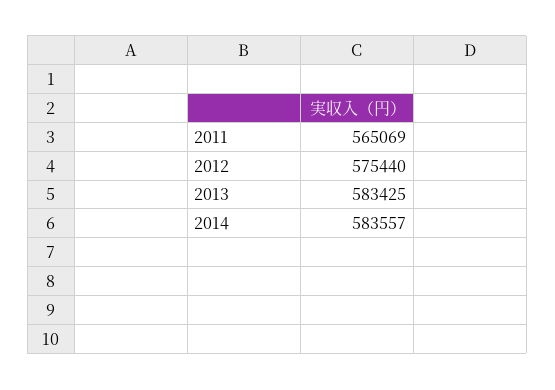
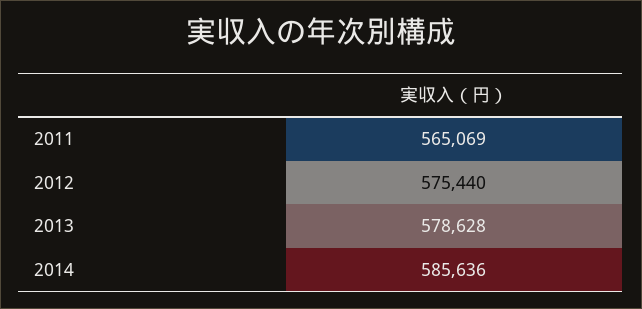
  {
    "2011": 565069,
    "2012": 575440,
-   "2013": 583425,
+   "2013": 578628,
-   "2014": 583557
+   "2014": 585636
  }

